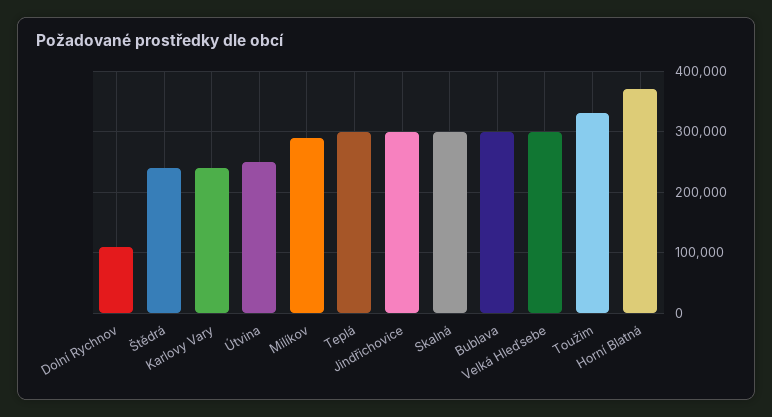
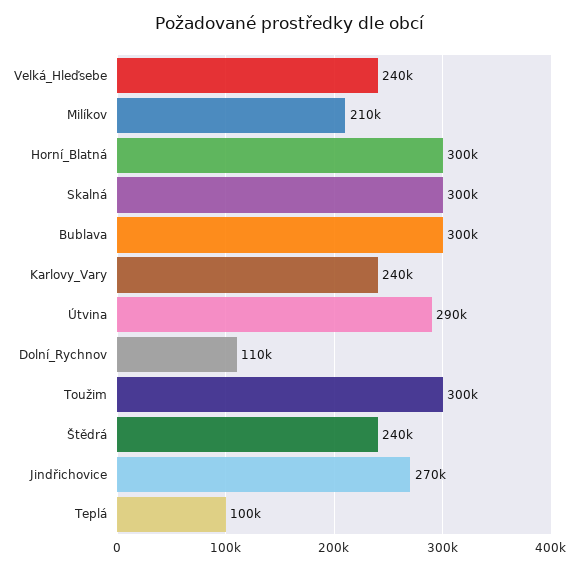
  {
    "Dolní Rychnov": 110000,
    "Štědrá": 240000,
    "Karlovy Vary": 240000,
-   "Útvina": 250000,
+   "Útvina": 290000,
-   "Milíkov": 290000,
+   "Milíkov": 210000,
-   "Teplá": 300000,
+   "Teplá": 100000,
-   "Jindřichovice": 300000,
+   "Jindřichovice": 270000,
    "Skalná": 300000,
    "Bublava": 300000,
-   "Velká Hleďsebe": 300000,
+   "Velká Hleďsebe": 240000,
-   "Toužim": 330000,
+   "Toužim": 300000,
-   "Horní Blatná": 370000
+   "Horní Blatná": 300000
  }

